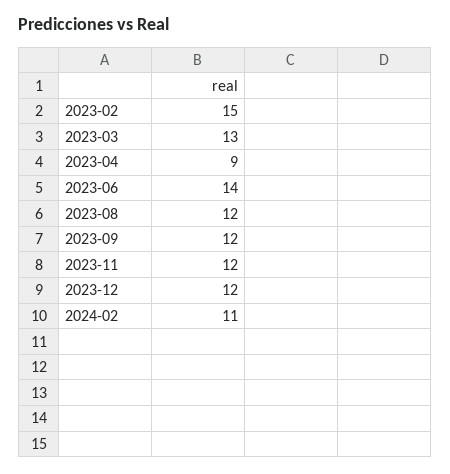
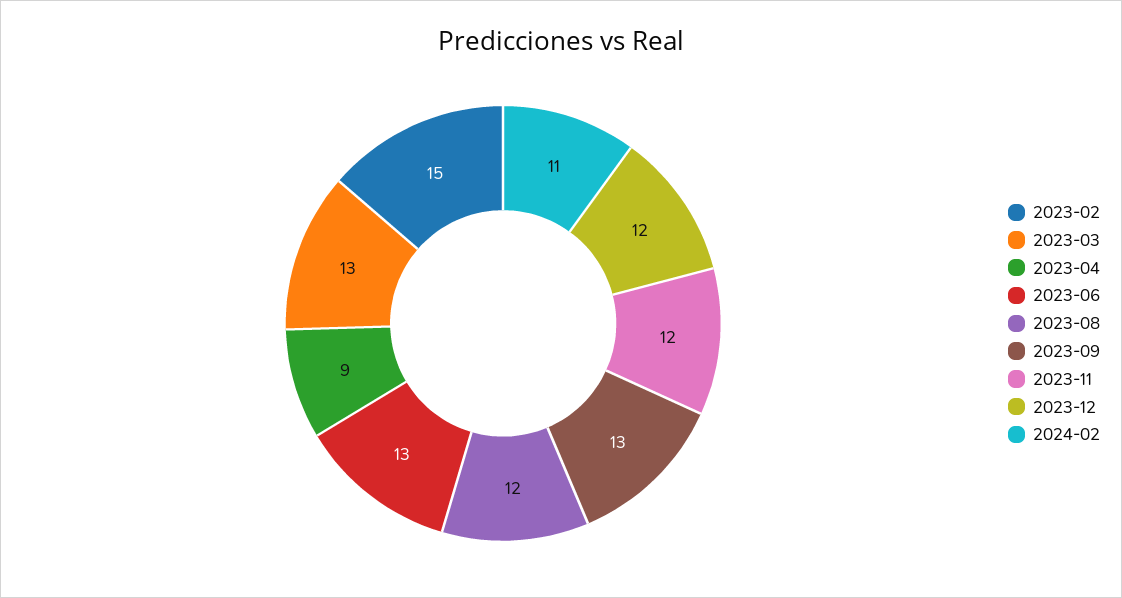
  {
    "2023-02": 15,
    "2023-03": 13,
    "2023-04": 9,
-   "2023-06": 14,
+   "2023-06": 13,
    "2023-08": 12,
-   "2023-09": 12,
+   "2023-09": 13,
    "2023-11": 12,
    "2023-12": 12,
    "2024-02": 11
  }

